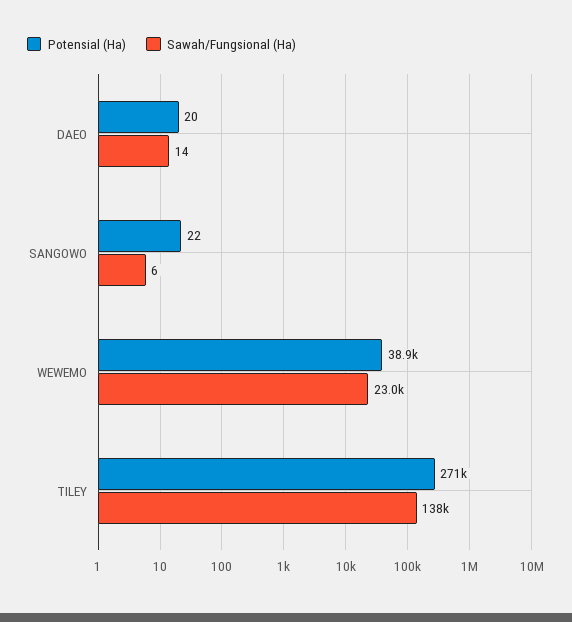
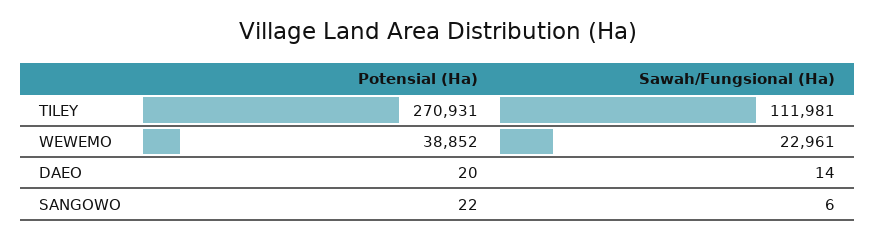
  {
    "Potensial (Ha)": {
      "DAEO": 20,
      "SANGOWO": 22,
      "WEWEMO": 38852,
      "TILEY": 270931
    },
    "Sawah/Fungsional (Ha)": {
      "DAEO": 14,
      "SANGOWO": 6,
      "WEWEMO": 22961,
-     "TILEY": 138000
+     "TILEY": 111981
    }
  }

